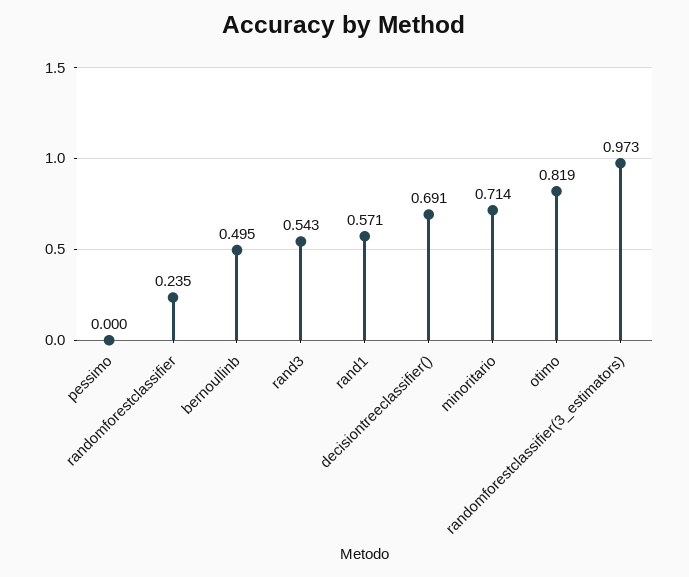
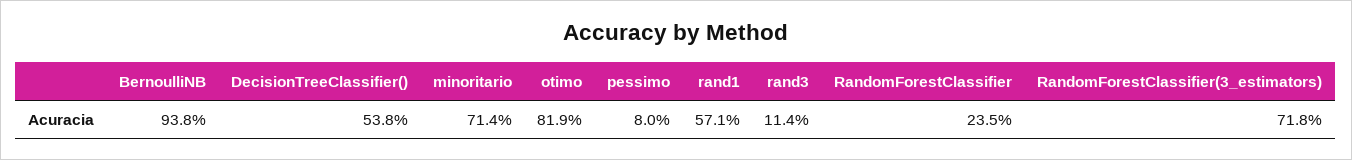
  {
-   "pessimo": 0,
+   "pessimo": 0.08,
    "randomforestclassifier": 0.235,
-   "bernoullinb": 0.495,
+   "bernoullinb": 0.938,
-   "rand3": 0.543,
+   "rand3": 0.114,
    "rand1": 0.571,
-   "decisiontreeclassifier()": 0.691,
+   "decisiontreeclassifier()": 0.538,
    "minoritario": 0.714,
    "otimo": 0.819,
-   "randomforestclassifier(3_estimators)": 0.973
+   "randomforestclassifier(3_estimators)": 0.718
  }

